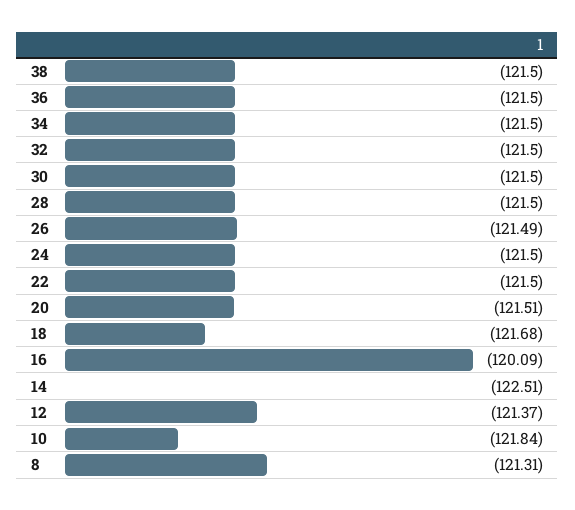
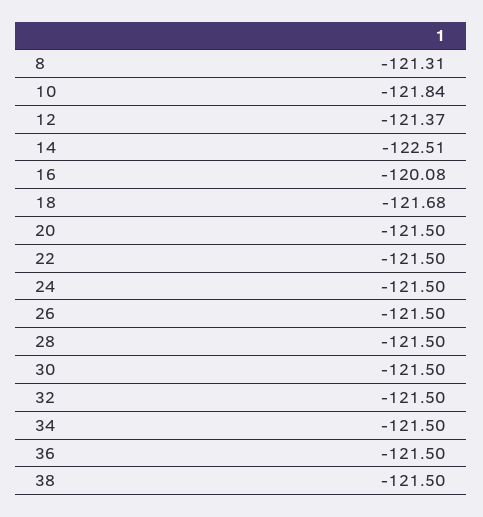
  {
    "38": -121.5,
    "36": -121.5,
    "34": -121.5,
    "32": -121.5,
    "30": -121.5,
    "28": -121.5,
-   "26": -121.49,
+   "26": -121.5,
    "24": -121.5,
    "22": -121.5,
-   "20": -121.51,
+   "20": -121.5,
    "18": -121.68,
-   "16": -120.09,
+   "16": -120.08,
    "14": -122.51,
    "12": -121.37,
    "10": -121.84,
    "8": -121.31
  }

